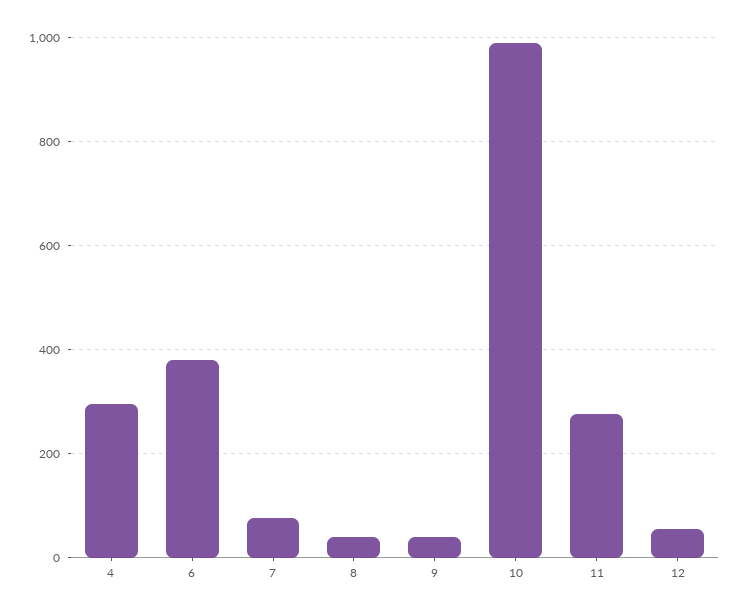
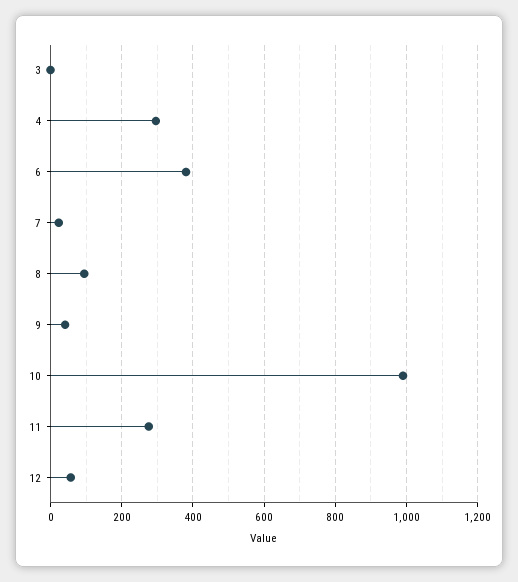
  {
    "4": 300,
    "6": 380,
-   "7": 80,
+   "7": 20,
-   "8": 40,
+   "8": 100,
    "9": 40,
    "10": 1000,
    "11": 280,
-   "12": 60
+   "12": 60,
+   "3": 0
  }

